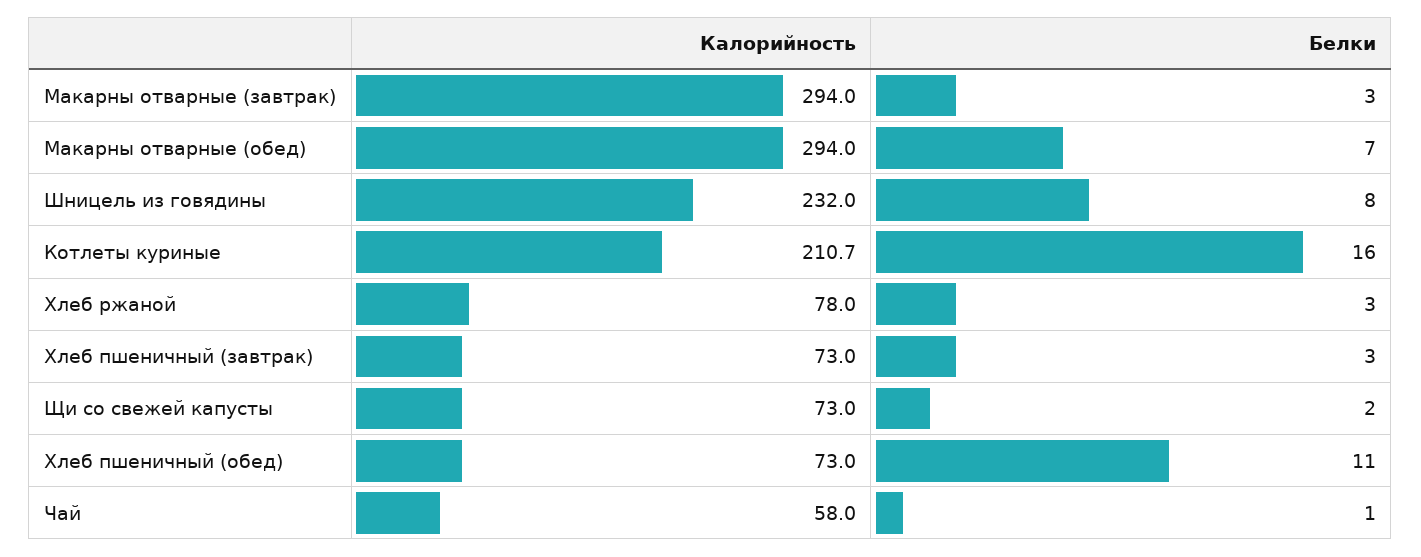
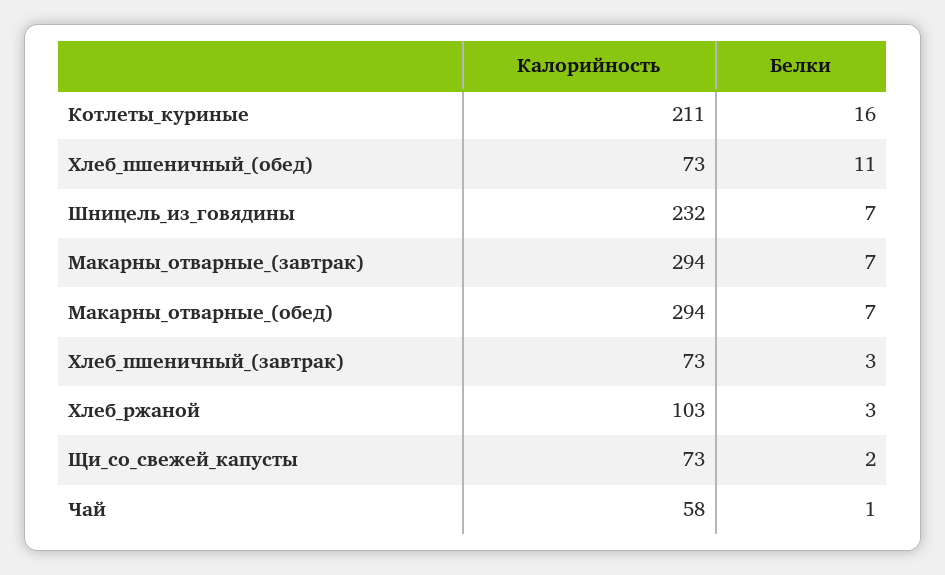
  {
    "Калорийность": {
      "Макарны отварные (завтрак)": 294,
      "Макарны отварные (обед)": 294,
      "Шницель из говядины": 232,
      "Котлеты куриные": 210.7,
-     "Хлеб ржаной": 78,
+     "Хлеб ржаной": 103,
      "Хлеб пшеничный (завтрак)": 73,
      "Щи со свежей капусты": 73,
      "Хлеб пшеничный (обед)": 73,
      "Чай": 58
    },
    "Белки": {
-     "Макарны отварные (завтрак)": 3,
+     "Макарны отварные (завтрак)": 7,
      "Макарны отварные (обед)": 7,
-     "Шницель из говядины": 8,
+     "Шницель из говядины": 7,
      "Котлеты куриные": 16,
      "Хлеб ржаной": 3,
      "Хлеб пшеничный (завтрак)": 3,
      "Щи со свежей капусты": 2,
      "Хлеб пшеничный (обед)": 11,
      "Чай": 1
    }
  }

